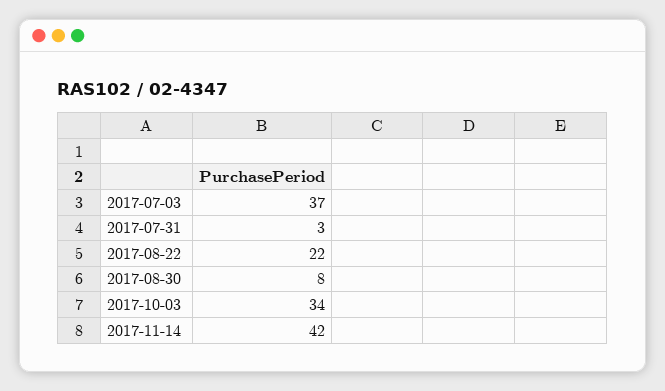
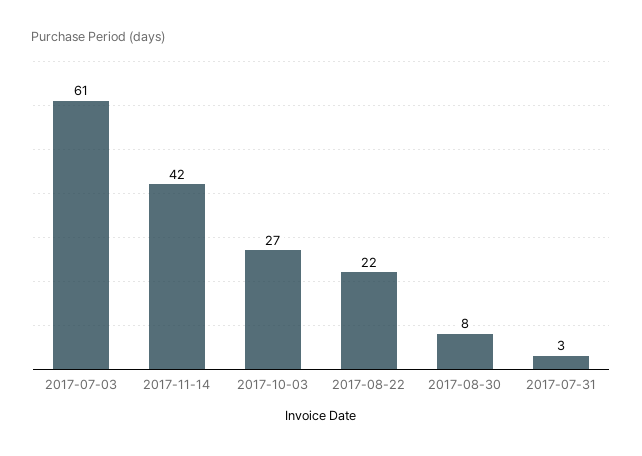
  {
-   "2017-07-03": 37,
+   "2017-07-03": 61,
    "2017-07-31": 3,
    "2017-08-22": 22,
    "2017-08-30": 8,
-   "2017-10-03": 34,
+   "2017-10-03": 27,
    "2017-11-14": 42
  }

